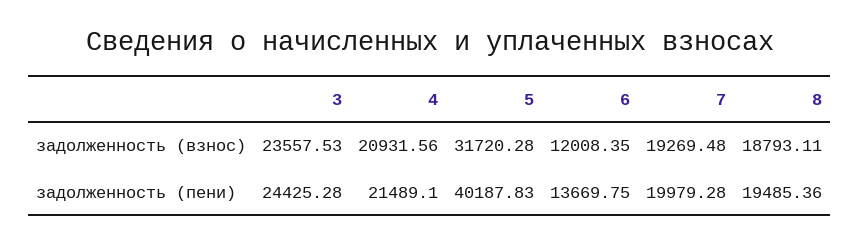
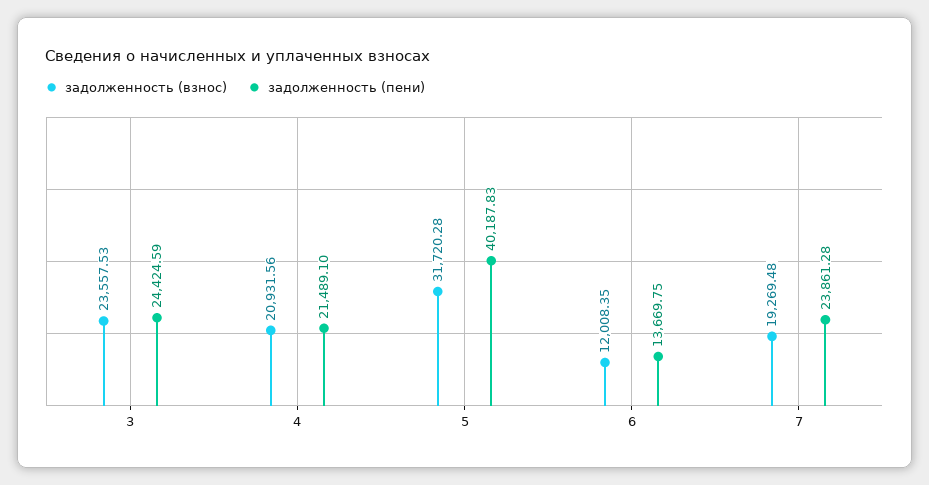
  {
    "задолженность (взнос)": {
      "3": 23557.53,
      "4": 20931.56,
      "5": 31720.28,
      "6": 12008.35,
-     "7": 19269.48,
+     "7": 19269.48
-     "8": 18793.11
    },
    "задолженность (пени)": {
-     "3": 24425.28,
+     "3": 24424.59,
      "4": 21489.1,
      "5": 40187.83,
      "6": 13669.75,
-     "7": 19979.28,
+     "7": 23861.28
-     "8": 19485.36
    }
  }

